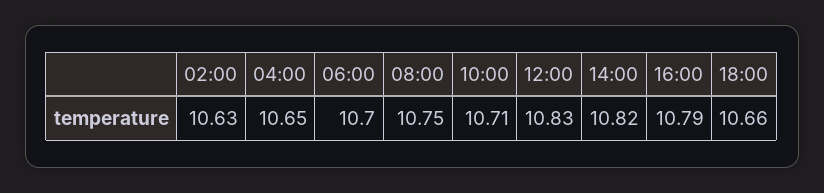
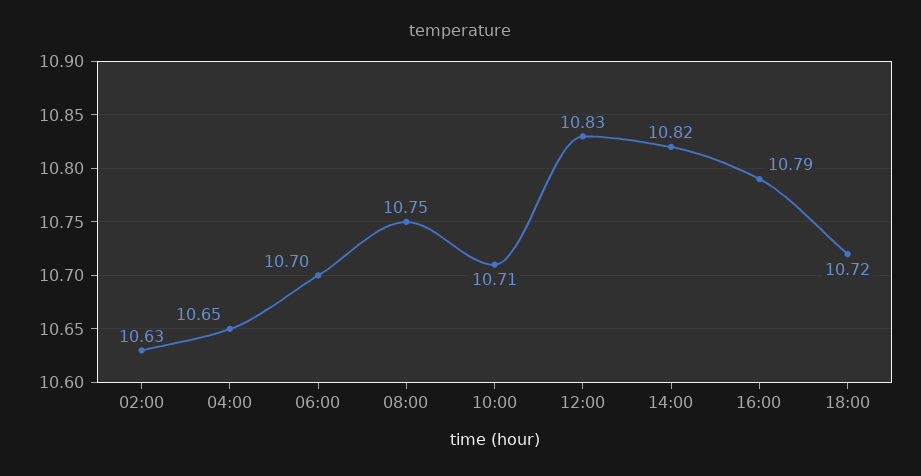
  {
    "02:00": 10.63,
    "04:00": 10.65,
    "06:00": 10.7,
    "08:00": 10.75,
    "10:00": 10.71,
    "12:00": 10.83,
    "14:00": 10.82,
    "16:00": 10.79,
-   "18:00": 10.66
+   "18:00": 10.72
  }

